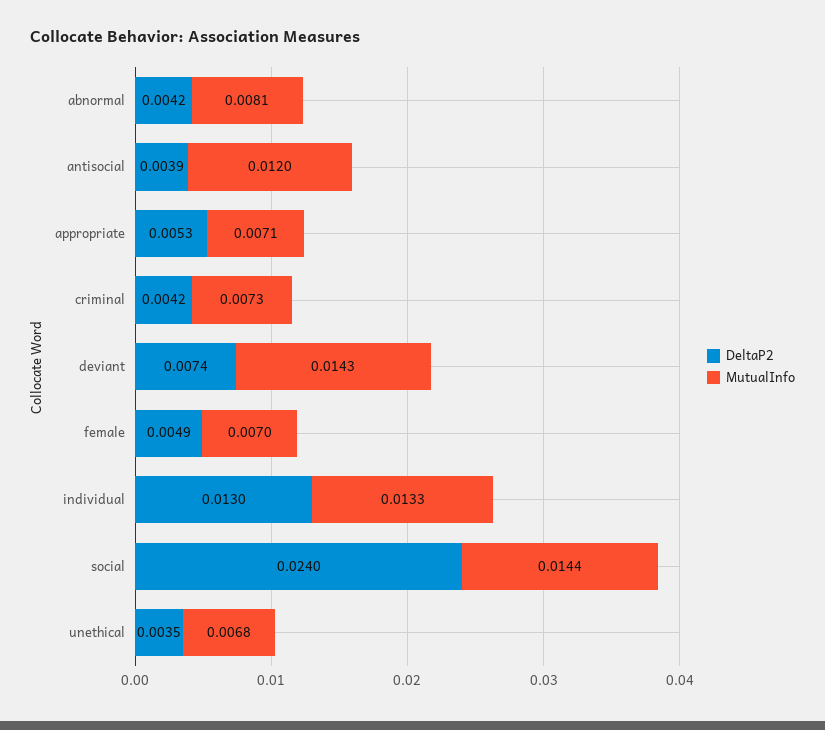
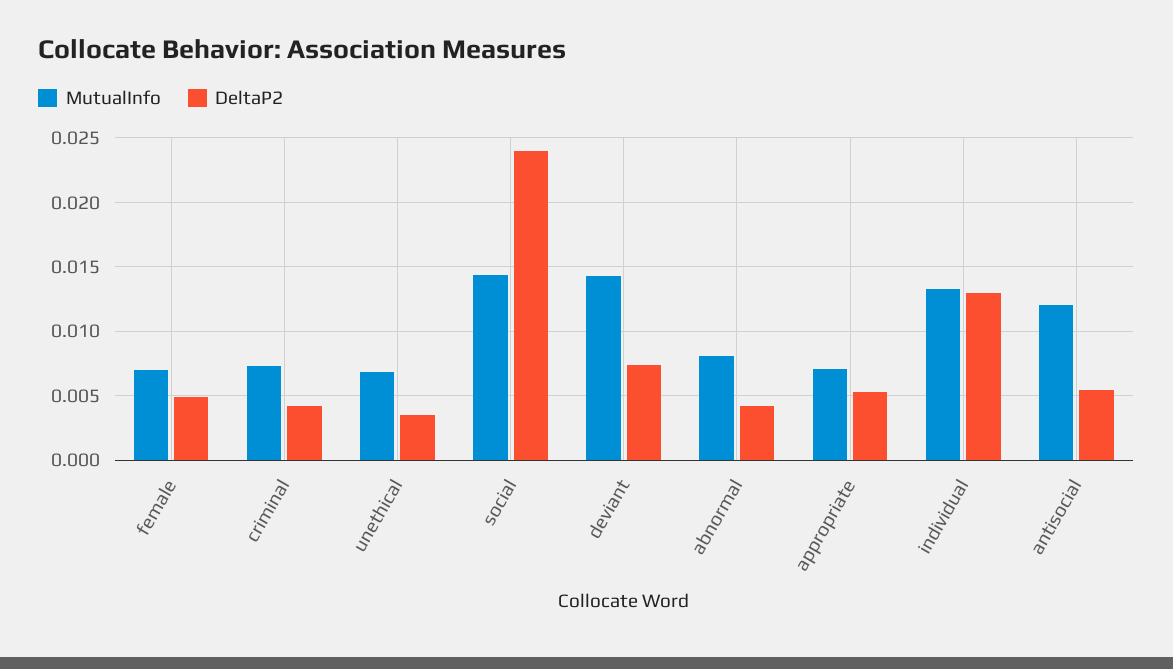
  {
    "DeltaP2": {
      "abnormal": 0.0042,
-     "antisocial": 0.0039,
+     "antisocial": 0.0055,
      "appropriate": 0.0053,
      "criminal": 0.0042,
      "deviant": 0.0074,
      "female": 0.0049,
      "individual": 0.013,
      "social": 0.024,
      "unethical": 0.0035
    },
    "MutualInfo": {
      "abnormal": 0.0081,
      "antisocial": 0.012,
      "appropriate": 0.0071,
      "criminal": 0.0073,
      "deviant": 0.0143,
      "female": 0.007,
      "individual": 0.0133,
      "social": 0.0144,
      "unethical": 0.0068
    }
  }

